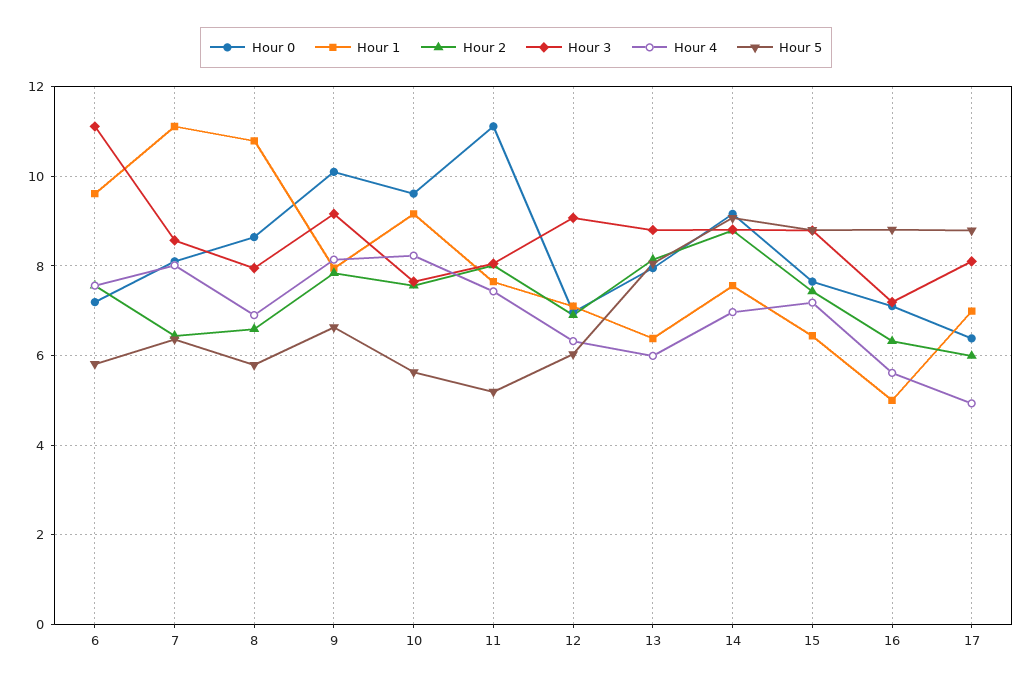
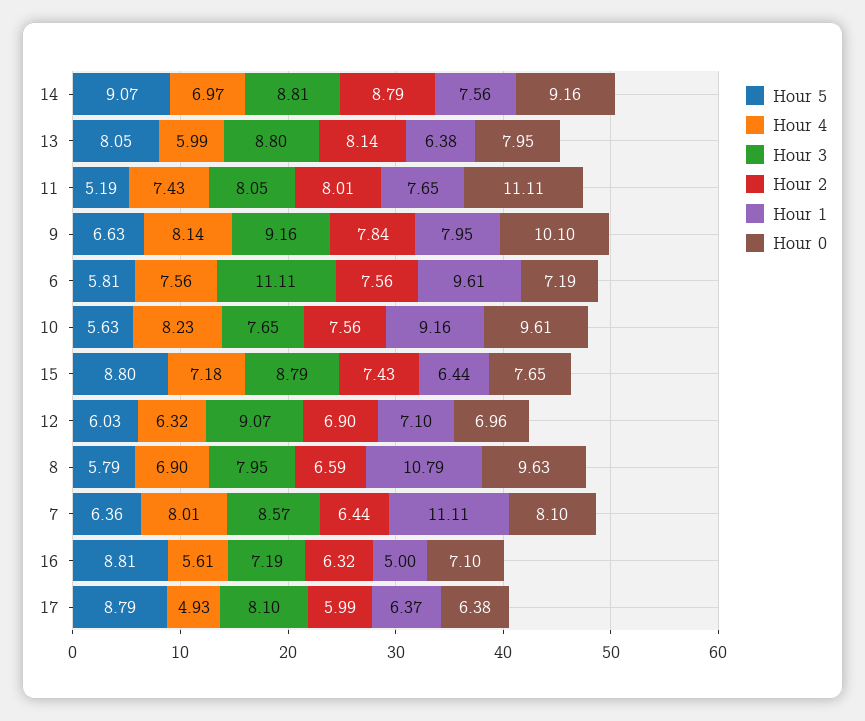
  {
    "Hour 0": {
      "6": 7.19,
      "7": 8.1,
-     "8": 8.6,
+     "8": 9.63,
      "9": 10.1,
      "10": 9.61,
      "11": 11.11,
      "12": 6.96,
      "13": 7.95,
      "14": 9.16,
      "15": 7.65,
      "16": 7.1,
      "17": 6.38
    },
    "Hour 1": {
      "6": 9.61,
      "7": 11.11,
      "8": 10.79,
      "9": 7.95,
      "10": 9.16,
      "11": 7.65,
      "12": 7.1,
      "13": 6.38,
      "14": 7.56,
      "15": 6.44,
      "16": 5,
-     "17": 7
+     "17": 6.37
    },
    "Hour 2": {
      "6": 7.56,
      "7": 6.44,
      "8": 6.59,
      "9": 7.84,
      "10": 7.56,
      "11": 8.01,
      "12": 6.9,
      "13": 8.14,
      "14": 8.79,
      "15": 7.43,
      "16": 6.32,
      "17": 5.99
    },
    "Hour 3": {
      "6": 11.11,
      "7": 8.57,
      "8": 7.95,
      "9": 9.16,
      "10": 7.65,
      "11": 8.05,
      "12": 9.07,
      "13": 8.8,
      "14": 8.81,
      "15": 8.79,
      "16": 7.19,
      "17": 8.1
    },
    "Hour 4": {
      "6": 7.56,
      "7": 8.01,
      "8": 6.9,
      "9": 8.14,
      "10": 8.23,
      "11": 7.43,
      "12": 6.32,
      "13": 5.99,
      "14": 6.97,
      "15": 7.18,
      "16": 5.61,
      "17": 4.93
    },
    "Hour 5": {
      "6": 5.81,
      "7": 6.36,
      "8": 5.79,
      "9": 6.63,
      "10": 5.63,
      "11": 5.19,
      "12": 6.03,
      "13": 8.05,
      "14": 9.07,
      "15": 8.8,
      "16": 8.81,
      "17": 8.79
    }
  }

